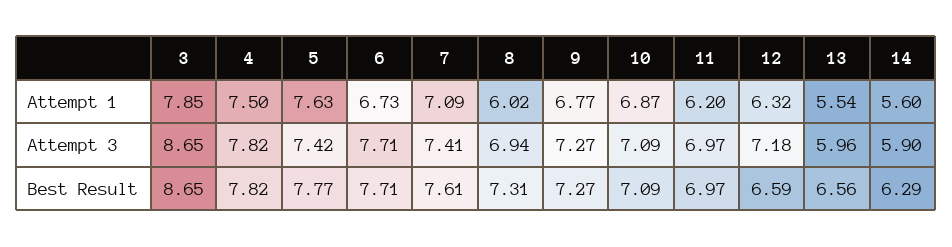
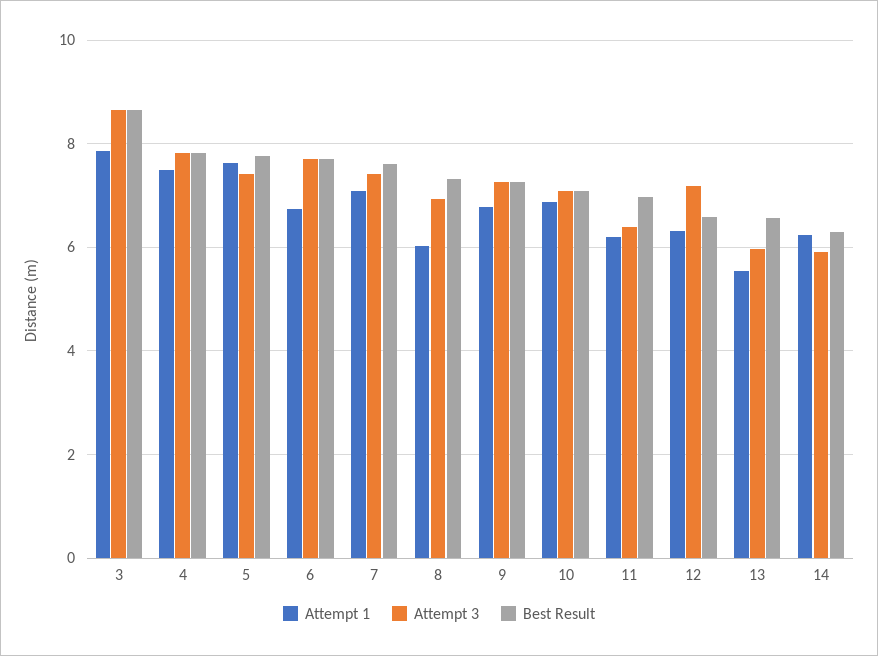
  {
    "Attempt 1": {
      "3": 7.85,
      "4": 7.5,
      "5": 7.63,
      "6": 6.73,
      "7": 7.09,
      "8": 6.02,
      "9": 6.77,
      "10": 6.87,
      "11": 6.2,
      "12": 6.32,
      "13": 5.54,
-     "14": 5.6
+     "14": 6.2
    },
    "Attempt 3": {
      "3": 8.65,
      "4": 7.82,
      "5": 7.42,
      "6": 7.71,
      "7": 7.41,
      "8": 6.94,
      "9": 7.27,
      "10": 7.09,
-     "11": 6.97,
+     "11": 6.4,
      "12": 7.18,
      "13": 5.96,
      "14": 5.9
    },
    "Best Result": {
      "3": 8.65,
      "4": 7.82,
      "5": 7.77,
      "6": 7.71,
      "7": 7.61,
      "8": 7.31,
      "9": 7.27,
      "10": 7.09,
      "11": 6.97,
      "12": 6.59,
      "13": 6.56,
      "14": 6.29
    }
  }

